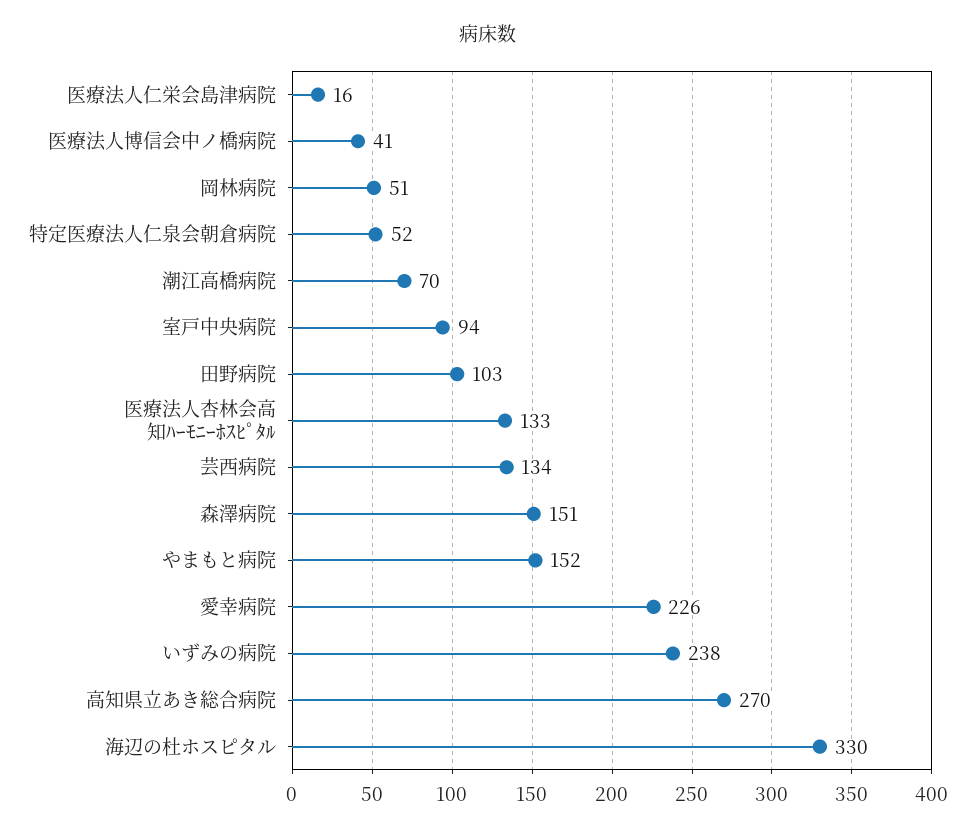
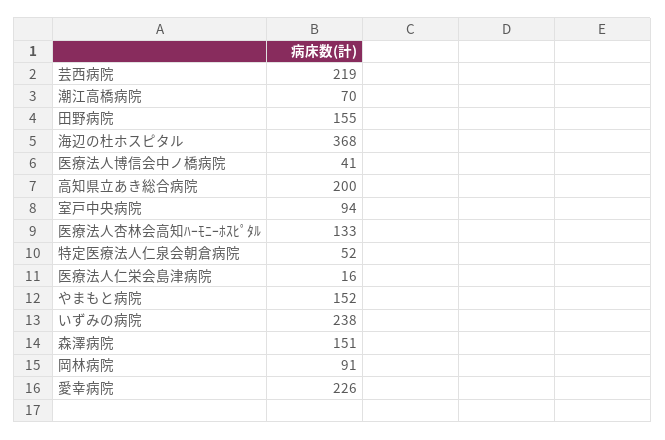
  {
    "医療法人仁栄会島津病院": 16,
    "医療法人博信会中ノ橋病院": 41,
-   "岡林病院": 51,
+   "岡林病院": 91,
    "特定医療法人仁泉会朝倉病院": 52,
    "潮江高橋病院": 70,
    "室戸中央病院": 94,
-   "田野病院": 103,
+   "田野病院": 155,
    "医療法人杏林会高知ﾊｰﾓﾆｰﾎｽﾋﾟﾀﾙ": 133,
-   "芸西病院": 134,
+   "芸西病院": 219,
    "森澤病院": 151,
    "やまもと病院": 152,
    "愛幸病院": 226,
    "いずみの病院": 238,
-   "高知県立あき総合病院": 270,
+   "高知県立あき総合病院": 200,
-   "海辺の杜ホスピタル": 330
+   "海辺の杜ホスピタル": 368
  }

